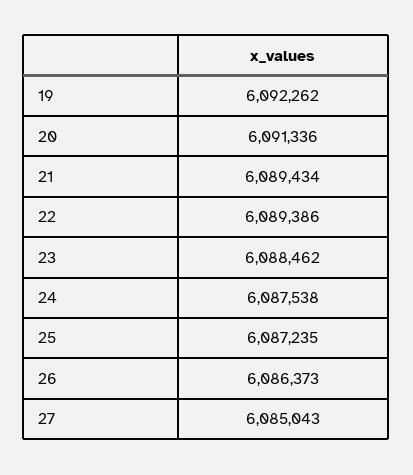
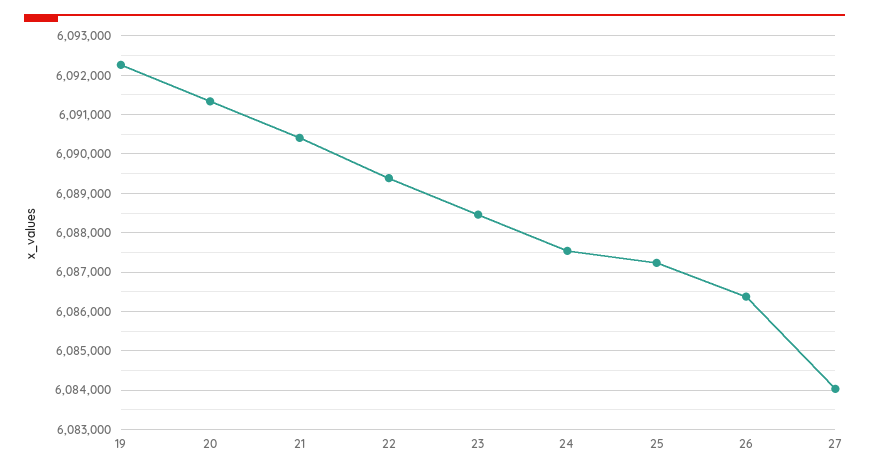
  {
    "19": 6092262,
    "20": 6091336,
-   "21": 6089434,
+   "21": 6090400,
    "22": 6089386,
    "23": 6088462,
    "24": 6087538,
    "25": 6087235,
    "26": 6086373,
-   "27": 6085043
+   "27": 6084000
  }

